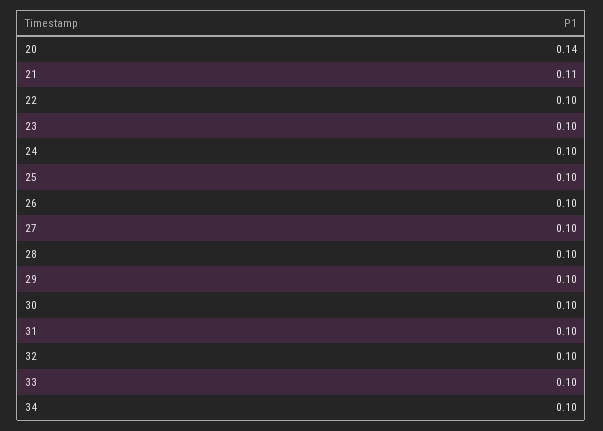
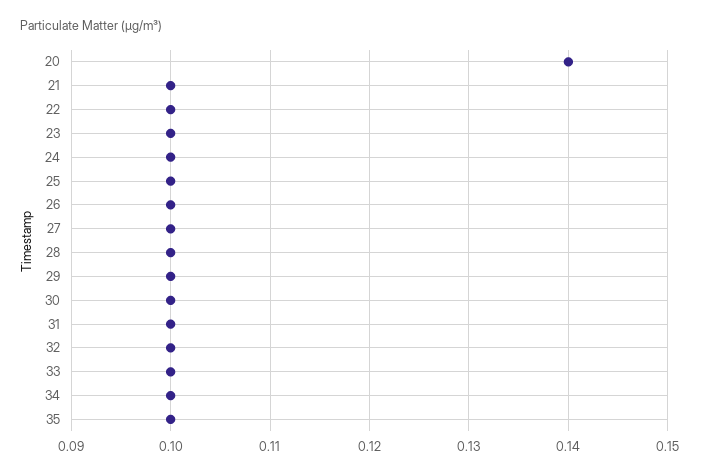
  {
    "20": 0.14,
-   "21": 0.11,
+   "21": 0.1,
    "22": 0.1,
    "23": 0.1,
    "24": 0.1,
    "25": 0.1,
    "26": 0.1,
    "27": 0.1,
    "28": 0.1,
    "29": 0.1,
    "30": 0.1,
    "31": 0.1,
    "32": 0.1,
    "33": 0.1,
-   "34": 0.1
+   "34": 0.1,
+   "35": 0.1
  }

